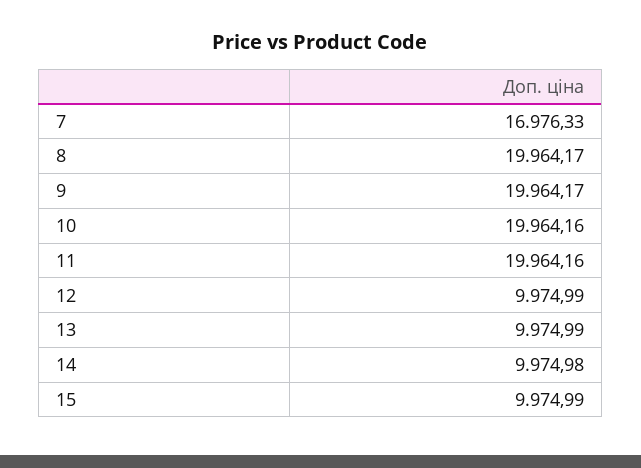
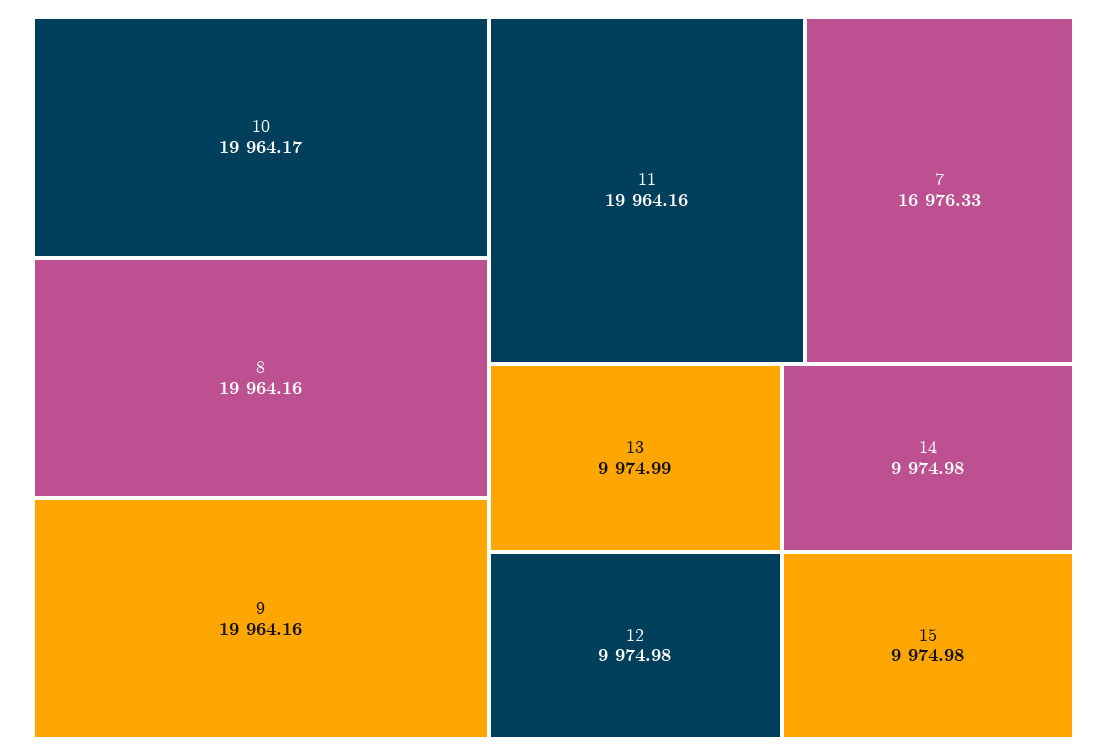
  {
    "7": 16976.33,
-   "8": 19964.17,
+   "8": 19964.16,
-   "9": 19964.17,
+   "9": 19964.16,
-   "10": 19964.16,
+   "10": 19964.17,
    "11": 19964.16,
-   "12": 9974.99,
+   "12": 9974.98,
    "13": 9974.99,
    "14": 9974.98,
-   "15": 9974.99
+   "15": 9974.98
  }

